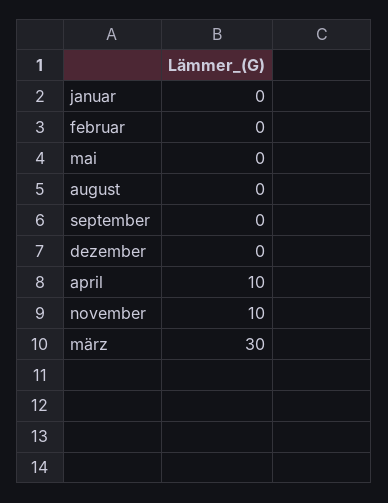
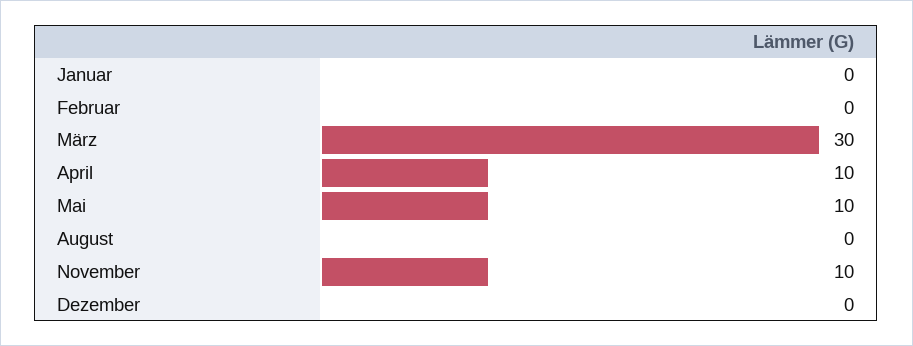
  {
    "januar": 0,
    "februar": 0,
-   "mai": 0,
+   "mai": 10,
    "august": 0,
-   "september": 0,
    "dezember": 0,
    "april": 10,
    "november": 10,
    "märz": 30
  }

